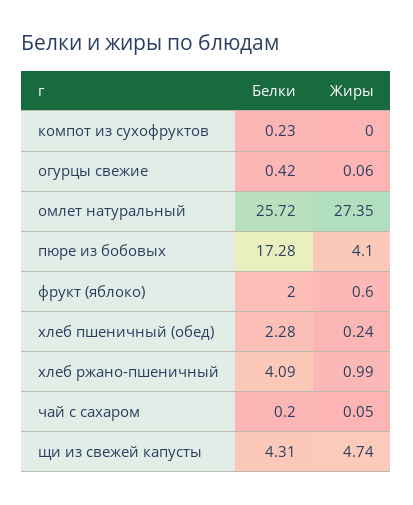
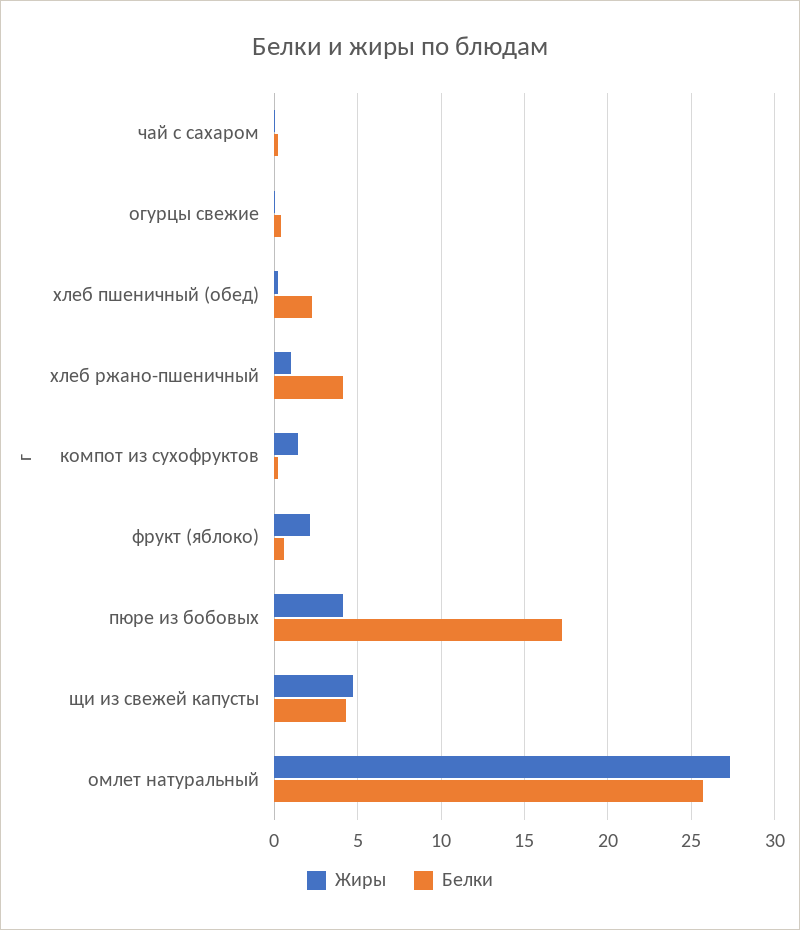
  {
    "Белки": {
      "компот из сухофруктов": 0.23,
      "огурцы свежие": 0.42,
      "омлет натуральный": 25.72,
      "пюре из бобовых": 17.28,
-     "фрукт (яблоко)": 2,
+     "фрукт (яблоко)": 0.5,
      "хлеб пшеничный (обед)": 2.28,
      "хлеб ржано-пшеничный": 4.09,
      "чай с сахаром": 0.2,
      "щи из свежей капусты": 4.31
    },
    "Жиры": {
-     "компот из сухофруктов": 0,
+     "компот из сухофруктов": 1.5,
      "огурцы свежие": 0.06,
      "омлет натуральный": 27.35,
      "пюре из бобовых": 4.1,
-     "фрукт (яблоко)": 0.6,
+     "фрукт (яблоко)": 2,
      "хлеб пшеничный (обед)": 0.24,
      "хлеб ржано-пшеничный": 0.99,
      "чай с сахаром": 0.05,
      "щи из свежей капусты": 4.74
    }
  }

